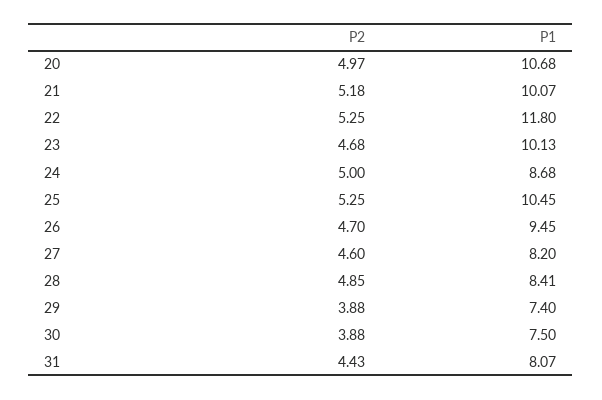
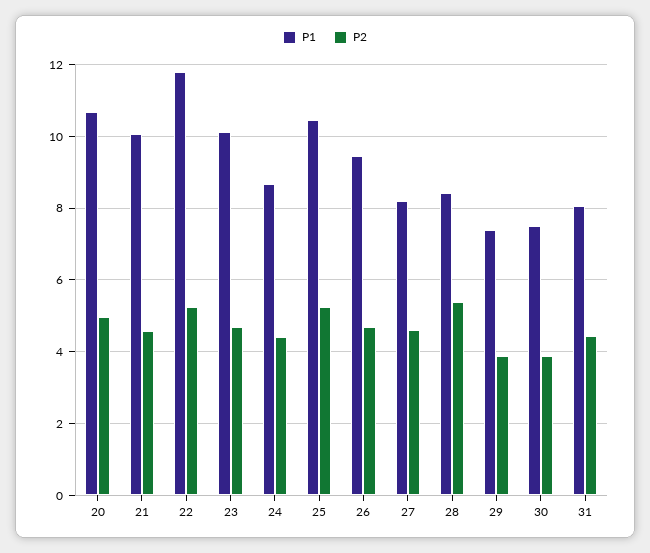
  {
    "P2": {
      "20": 4.97,
-     "21": 5.18,
+     "21": 4.6,
      "22": 5.25,
      "23": 4.68,
-     "24": 5,
+     "24": 4.4,
      "25": 5.25,
      "26": 4.7,
      "27": 4.6,
-     "28": 4.85,
+     "28": 5.4,
      "29": 3.88,
      "30": 3.88,
      "31": 4.43
    },
    "P1": {
      "20": 10.68,
      "21": 10.07,
      "22": 11.8,
      "23": 10.13,
      "24": 8.68,
      "25": 10.45,
      "26": 9.45,
      "27": 8.2,
      "28": 8.41,
      "29": 7.4,
      "30": 7.5,
      "31": 8.07
    }
  }

